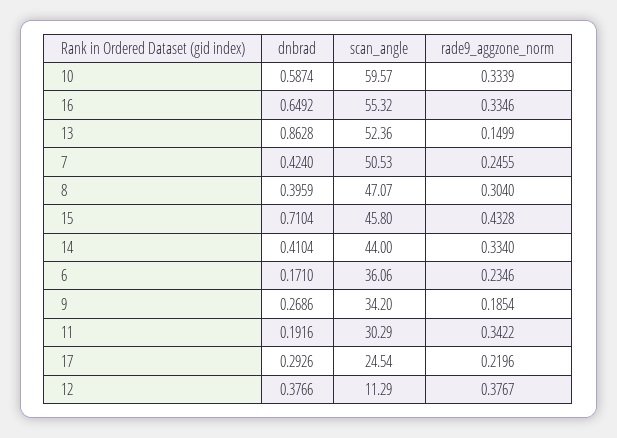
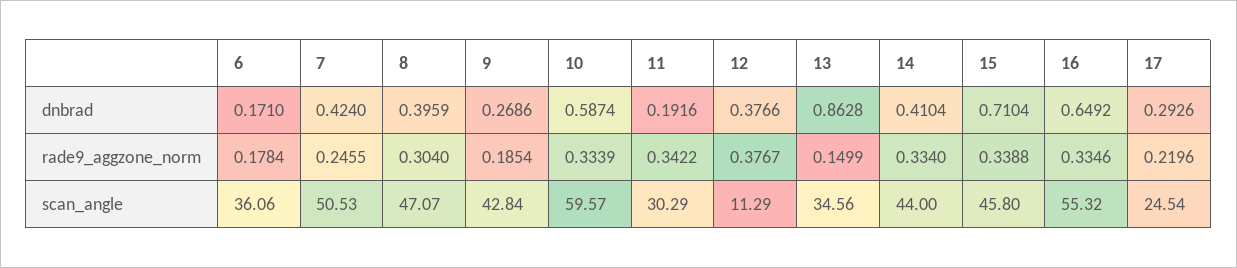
  {
    "dnbrad": {
      "10": 0.5874,
      "16": 0.6492,
      "13": 0.8628,
      "7": 0.424,
      "8": 0.3959,
      "15": 0.7104,
      "14": 0.4104,
      "6": 0.171,
      "9": 0.2686,
      "11": 0.1916,
      "17": 0.2926,
      "12": 0.3766
    },
    "scan_angle": {
      "10": 59.57,
      "16": 55.32,
-     "13": 52.36,
+     "13": 34.56,
      "7": 50.53,
      "8": 47.07,
      "15": 45.8,
      "14": 44,
      "6": 36.06,
-     "9": 34.2,
+     "9": 42.84,
      "11": 30.29,
      "17": 24.54,
      "12": 11.29
    },
    "rade9_aggzone_norm": {
      "10": 0.3339,
      "16": 0.3346,
      "13": 0.1499,
      "7": 0.2455,
      "8": 0.304,
-     "15": 0.4328,
+     "15": 0.3388,
      "14": 0.334,
-     "6": 0.2346,
+     "6": 0.1784,
      "9": 0.1854,
      "11": 0.3422,
      "17": 0.2196,
      "12": 0.3767
    }
  }

